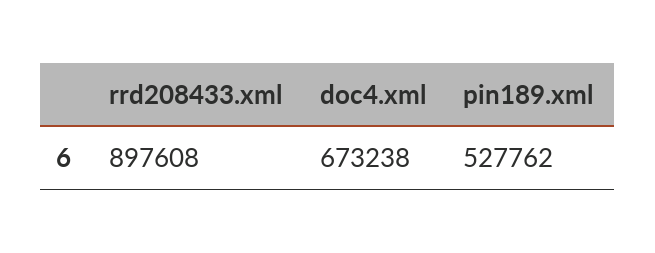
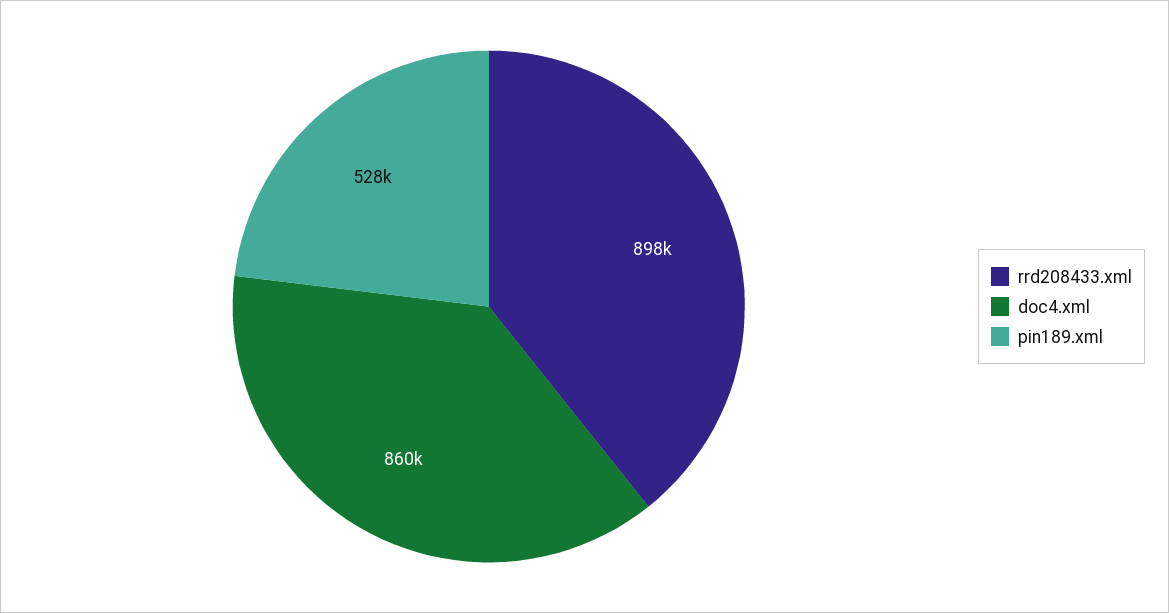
  {
    "rrd208433.xml": 897608,
-   "doc4.xml": 673238,
+   "doc4.xml": 860000,
    "pin189.xml": 527762
  }

